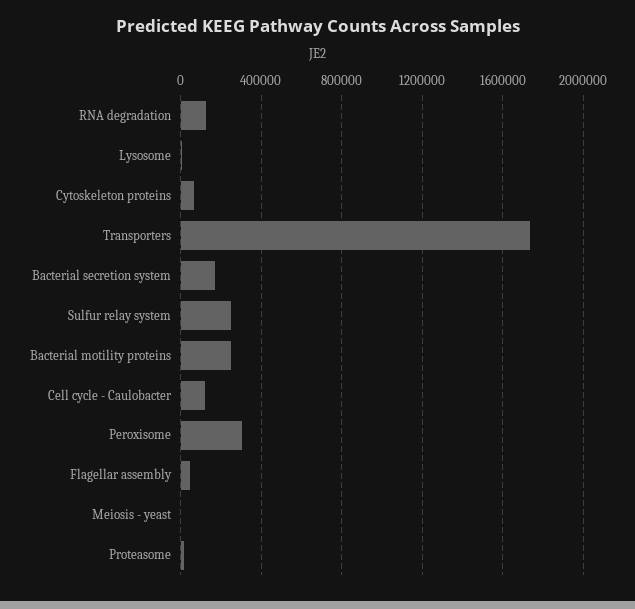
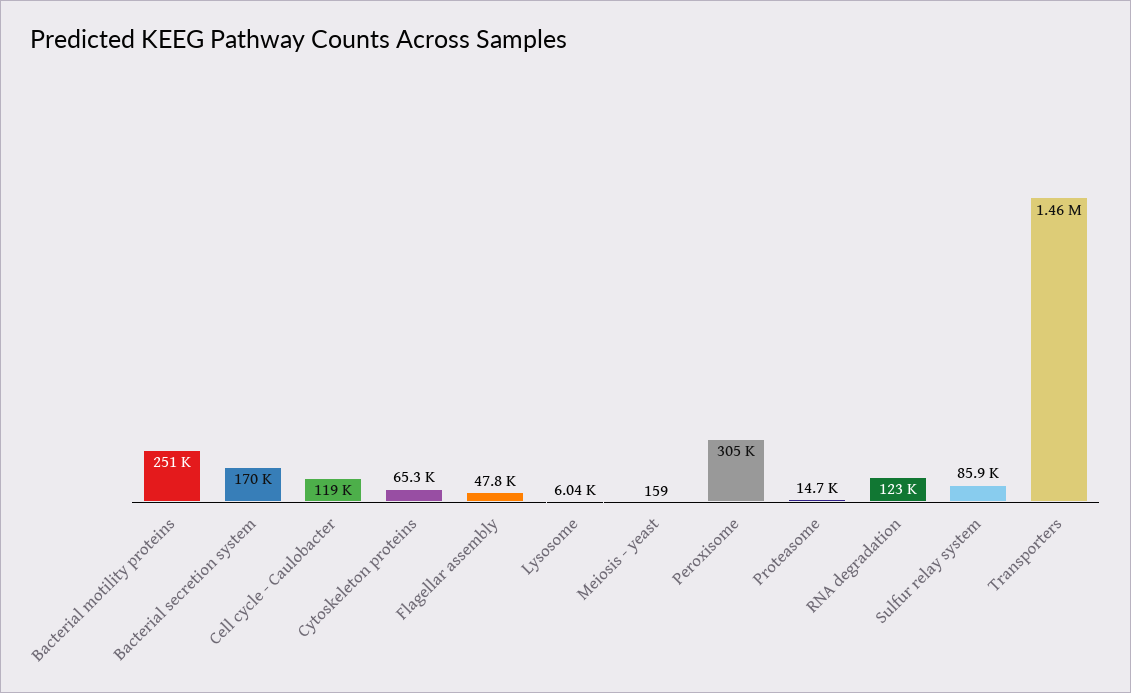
  {
    "RNA degradation": 123000,
    "Lysosome": 6040,
    "Cytoskeleton proteins": 65300,
-   "Transporters": 1750000,
+   "Transporters": 1460000,
    "Bacterial secretion system": 170000,
-   "Sulfur relay system": 250000,
+   "Sulfur relay system": 85900,
    "Bacterial motility proteins": 251000,
    "Cell cycle - Caulobacter": 119000,
    "Peroxisome": 305000,
    "Flagellar assembly": 47800,
    "Meiosis - yeast": 159,
    "Proteasome": 14700
  }

